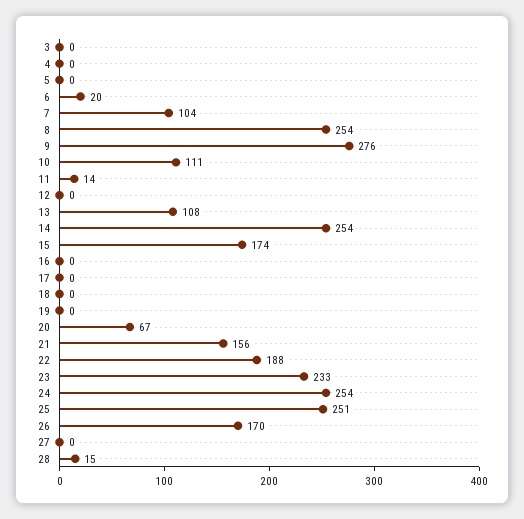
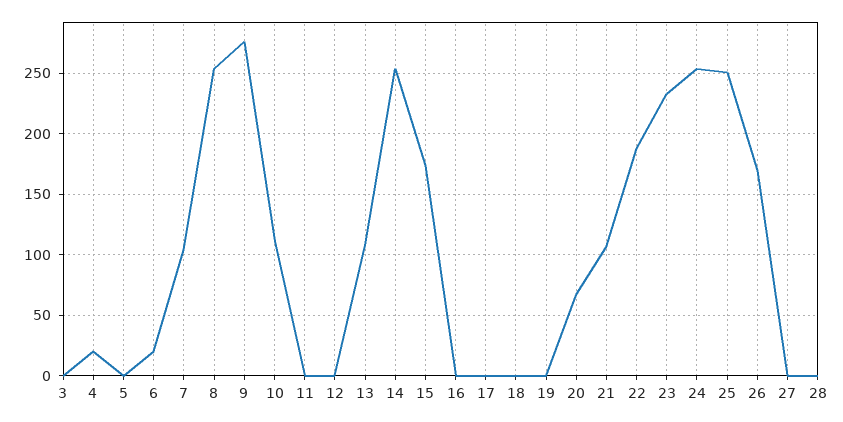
  {
    "3": 0,
-   "4": 0,
+   "4": 20,
    "5": 0,
    "6": 20,
    "7": 104,
    "8": 254,
    "9": 276,
    "10": 111,
-   "11": 14,
+   "11": 0,
    "12": 0,
    "13": 108,
    "14": 254,
    "15": 174,
    "16": 0,
    "17": 0,
    "18": 0,
    "19": 0,
    "20": 67,
-   "21": 156,
+   "21": 105,
    "22": 188,
    "23": 233,
    "24": 254,
    "25": 251,
    "26": 170,
    "27": 0,
-   "28": 15
+   "28": 0
  }

